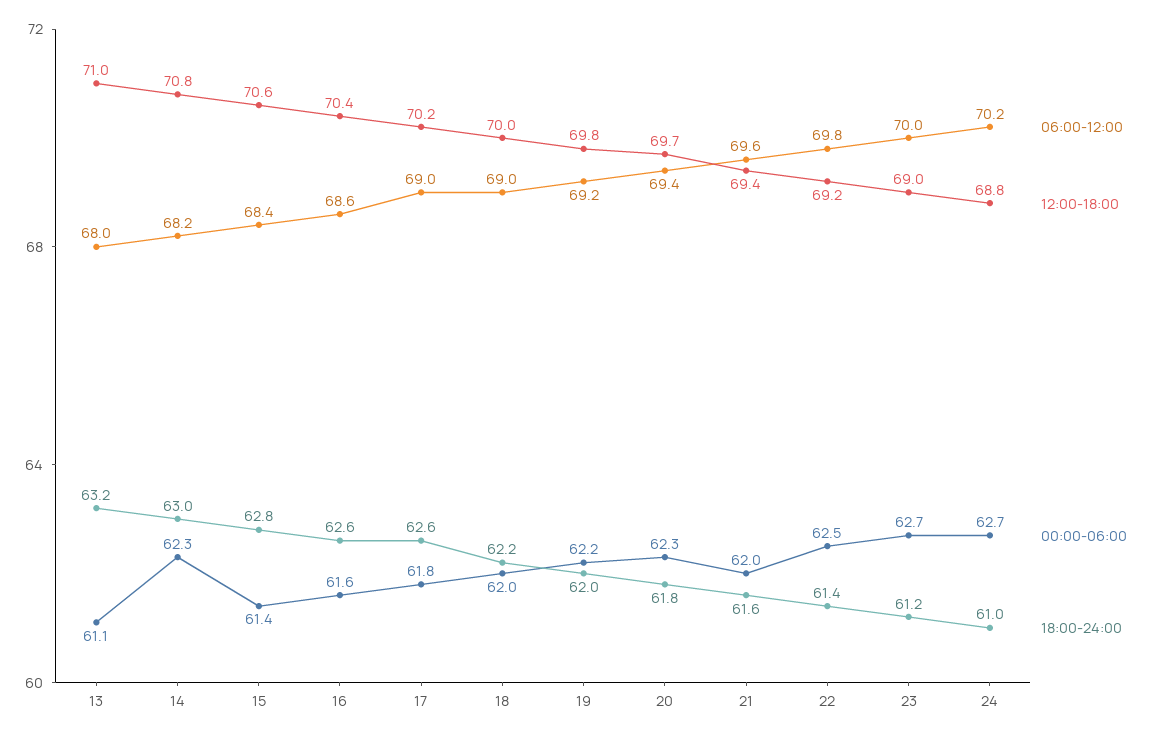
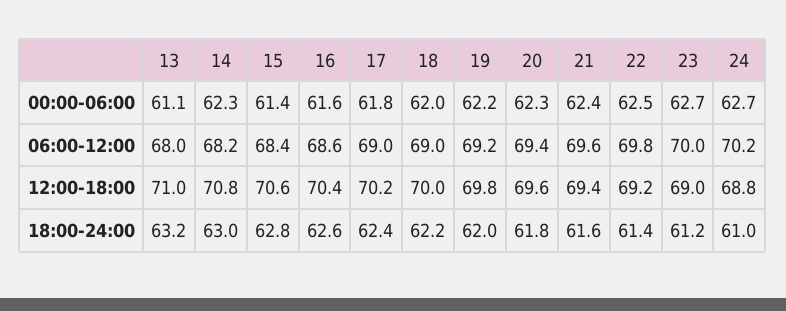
  {
    "06:00-12:00": {
      "13": 68,
      "14": 68.2,
      "15": 68.4,
      "16": 68.6,
      "17": 69,
      "18": 69,
      "19": 69.2,
      "20": 69.4,
      "21": 69.6,
      "22": 69.8,
      "23": 70,
      "24": 70.2
    },
    "12:00-18:00": {
      "13": 71,
      "14": 70.8,
      "15": 70.6,
      "16": 70.4,
      "17": 70.2,
      "18": 70,
      "19": 69.8,
-     "20": 69.7,
+     "20": 69.6,
      "21": 69.4,
      "22": 69.2,
      "23": 69,
      "24": 68.8
    },
    "00:00-06:00": {
      "13": 61.1,
      "14": 62.3,
      "15": 61.4,
      "16": 61.6,
      "17": 61.8,
      "18": 62,
      "19": 62.2,
      "20": 62.3,
-     "21": 62,
+     "21": 62.4,
      "22": 62.5,
      "23": 62.7,
      "24": 62.7
    },
    "18:00-24:00": {
      "13": 63.2,
      "14": 63,
      "15": 62.8,
      "16": 62.6,
-     "17": 62.6,
+     "17": 62.4,
      "18": 62.2,
      "19": 62,
      "20": 61.8,
      "21": 61.6,
      "22": 61.4,
      "23": 61.2,
      "24": 61
    }
  }

